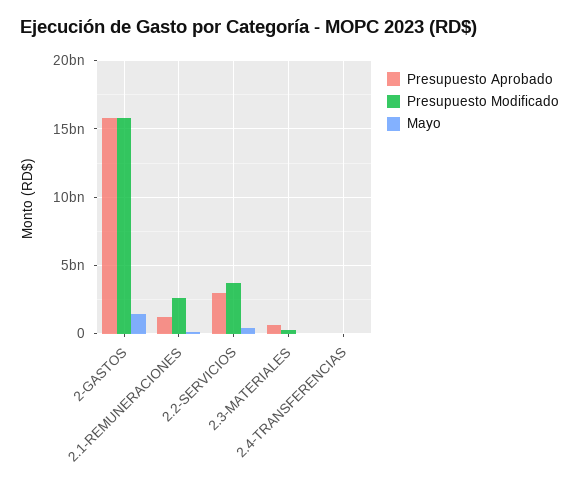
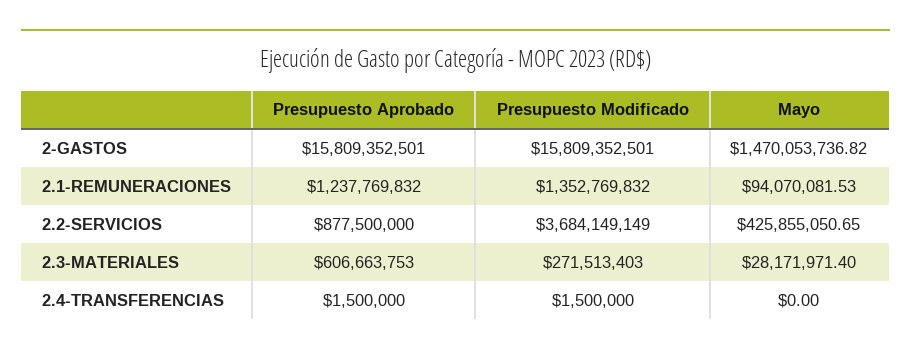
  {
    "Presupuesto Aprobado": {
      "2-GASTOS": 15809352501,
      "2.1-REMUNERACIONES": 1237769832,
-     "2.2-SERVICIOS": 3000000000,
+     "2.2-SERVICIOS": 877500000,
      "2.3-MATERIALES": 606663753,
      "2.4-TRANSFERENCIAS": 1500000
    },
    "Presupuesto Modificado": {
      "2-GASTOS": 15809352501,
-     "2.1-REMUNERACIONES": 2500000000,
+     "2.1-REMUNERACIONES": 1352769832,
      "2.2-SERVICIOS": 3684149149,
      "2.3-MATERIALES": 271513403,
      "2.4-TRANSFERENCIAS": 1500000
    },
    "Mayo": {
      "2-GASTOS": 1470053736.82,
      "2.1-REMUNERACIONES": 94070081.53,
      "2.2-SERVICIOS": 425855050.65,
      "2.3-MATERIALES": 28171971.4,
      "2.4-TRANSFERENCIAS": 0
    }
  }

